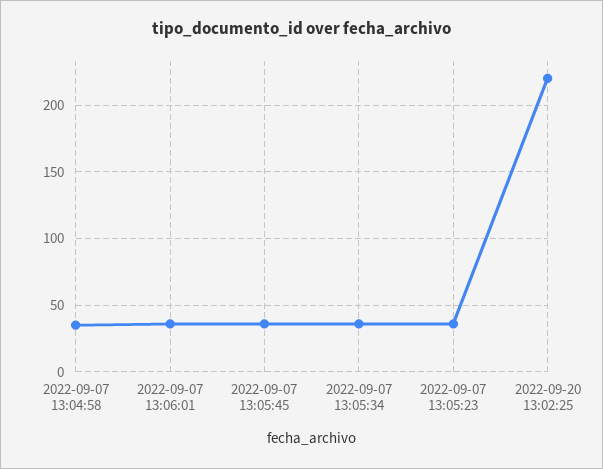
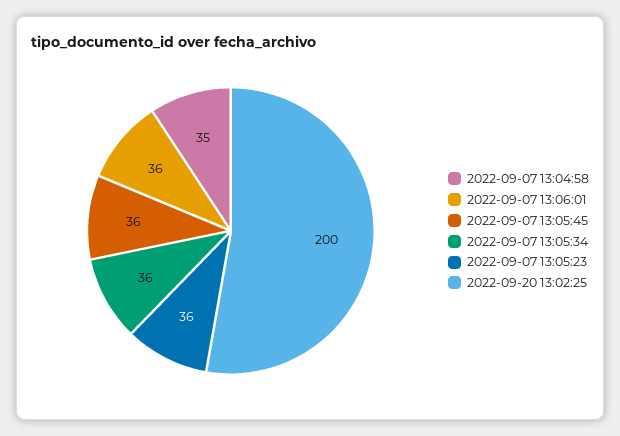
  {
    "2022-09-07 13:04:58": 35,
    "2022-09-07 13:06:01": 36,
    "2022-09-07 13:05:45": 36,
    "2022-09-07 13:05:34": 36,
    "2022-09-07 13:05:23": 36,
-   "2022-09-20 13:02:25": 220
+   "2022-09-20 13:02:25": 200
  }

